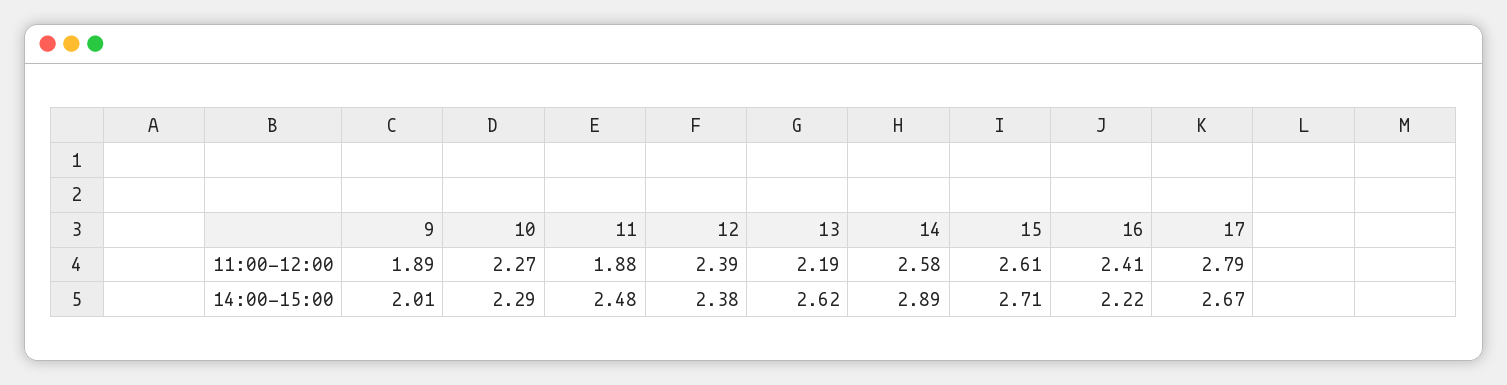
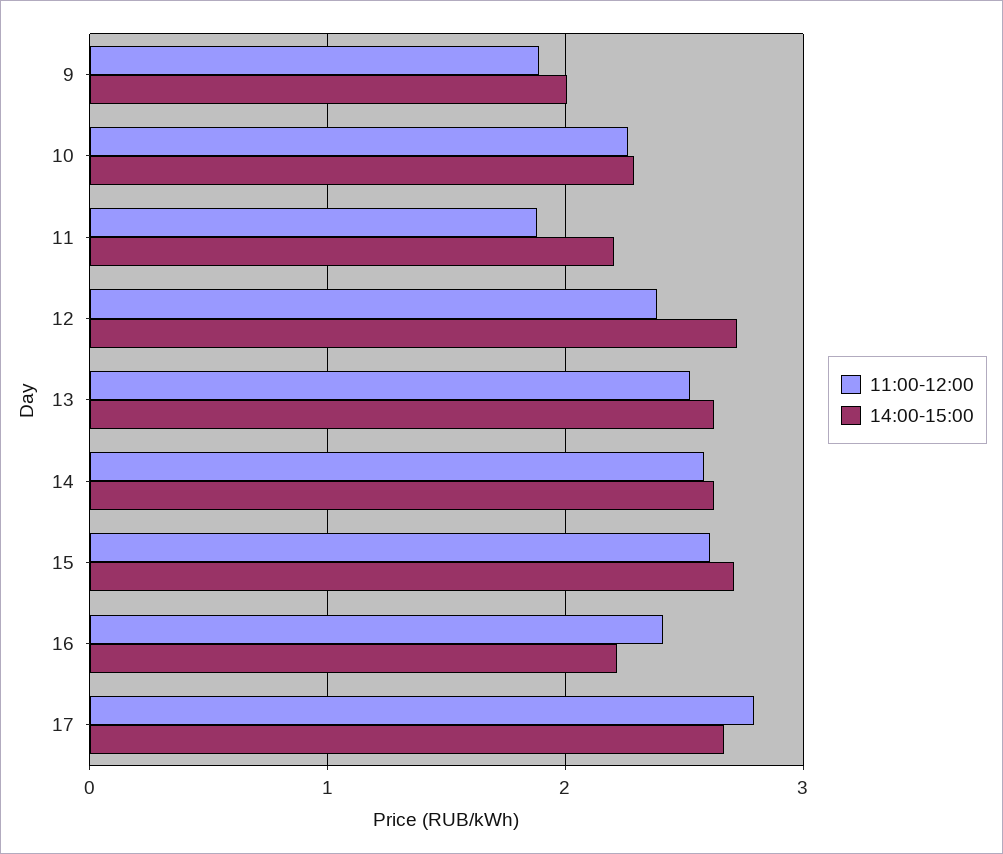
  {
    "11:00-12:00": {
      "9": 1.89,
      "10": 2.27,
      "11": 1.88,
      "12": 2.39,
-     "13": 2.19,
+     "13": 2.5,
      "14": 2.58,
      "15": 2.61,
      "16": 2.41,
      "17": 2.79
    },
    "14:00-15:00": {
      "9": 2.01,
      "10": 2.29,
-     "11": 2.48,
+     "11": 2.2,
-     "12": 2.38,
+     "12": 2.7,
      "13": 2.62,
-     "14": 2.89,
+     "14": 2.6,
      "15": 2.71,
      "16": 2.22,
      "17": 2.67
    }
  }

